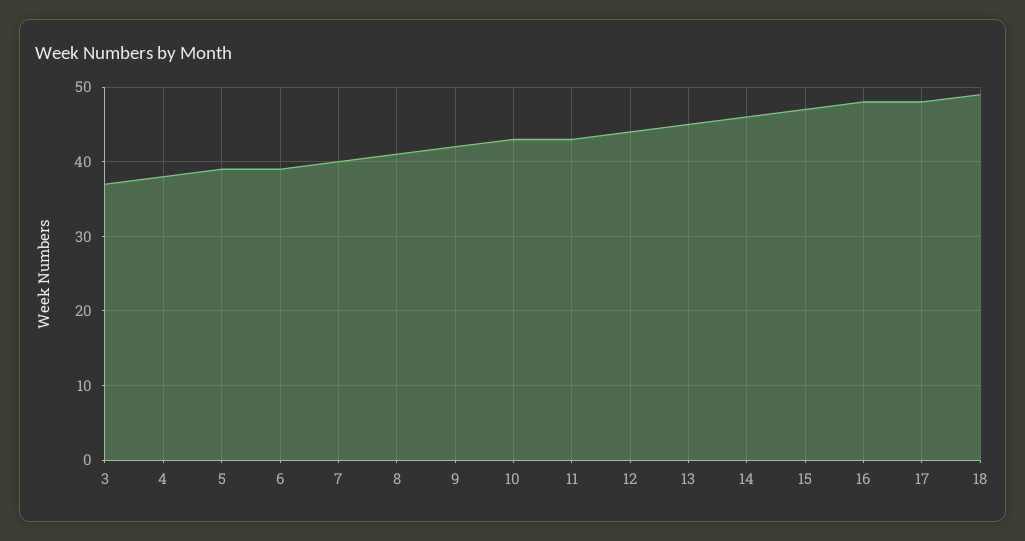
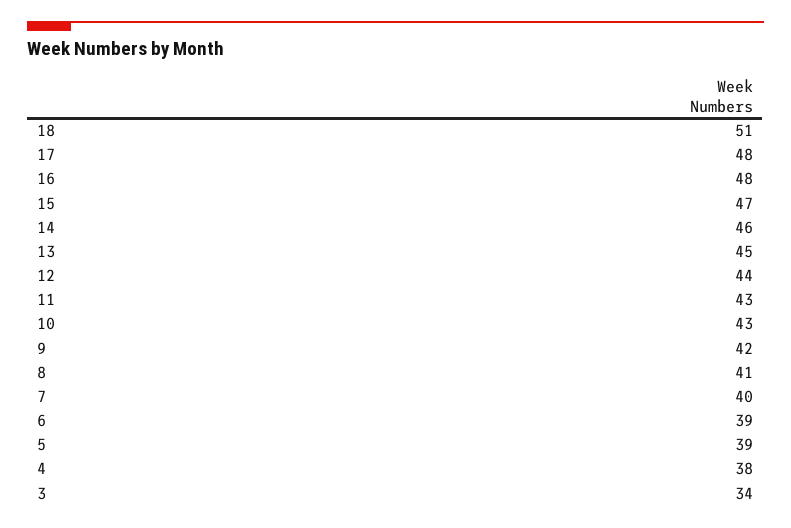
  {
-   "3": 37,
+   "3": 34,
    "4": 38,
    "5": 39,
    "6": 39,
    "7": 40,
    "8": 41,
    "9": 42,
    "10": 43,
    "11": 43,
    "12": 44,
    "13": 45,
    "14": 46,
    "15": 47,
    "16": 48,
    "17": 48,
-   "18": 49
+   "18": 51
  }

